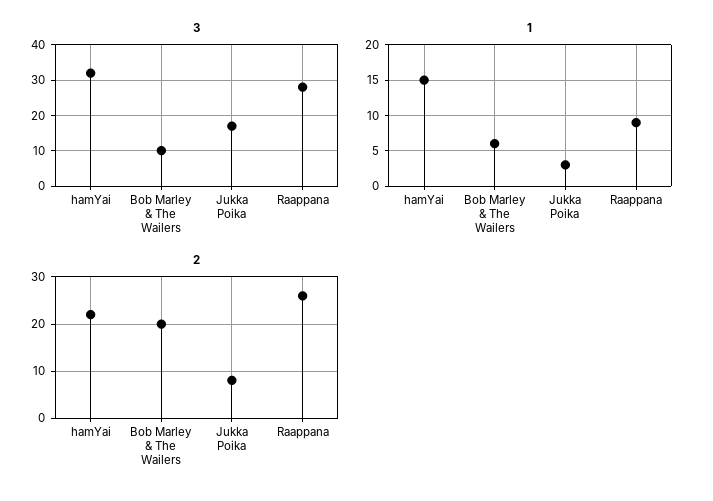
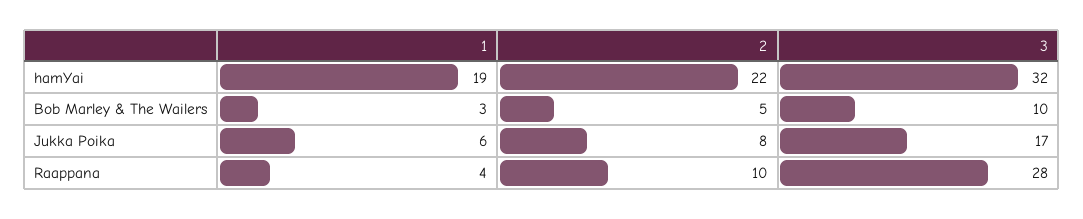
  {
    "3": {
      "hamYai": 32,
      "Bob Marley & The Wailers": 10,
      "Jukka Poika": 17,
      "Raappana": 28
    },
    "1": {
-     "hamYai": 15,
+     "hamYai": 19,
-     "Bob Marley & The Wailers": 6,
+     "Bob Marley & The Wailers": 3,
-     "Jukka Poika": 3,
+     "Jukka Poika": 6,
-     "Raappana": 9
+     "Raappana": 4
    },
    "2": {
      "hamYai": 22,
-     "Bob Marley & The Wailers": 20,
+     "Bob Marley & The Wailers": 5,
      "Jukka Poika": 8,
-     "Raappana": 25
+     "Raappana": 10
    }
  }

